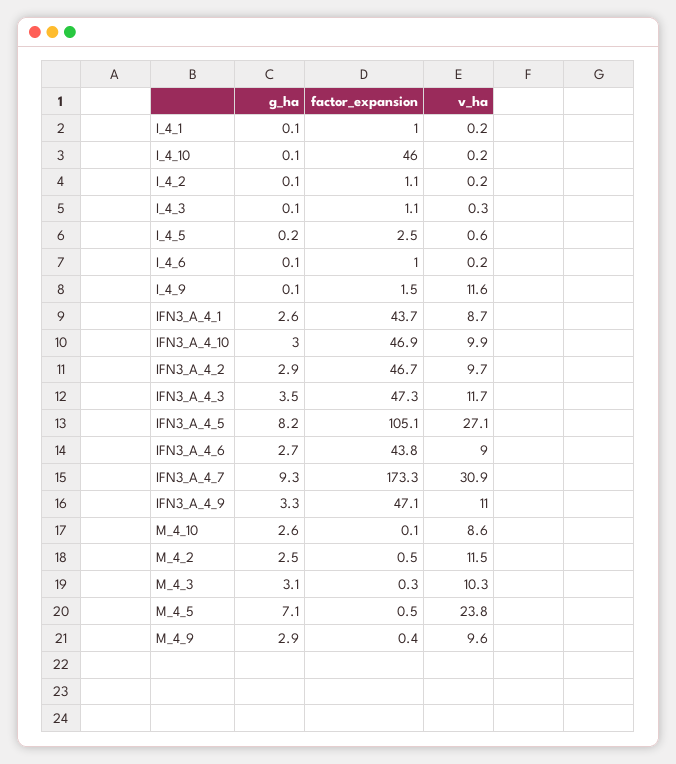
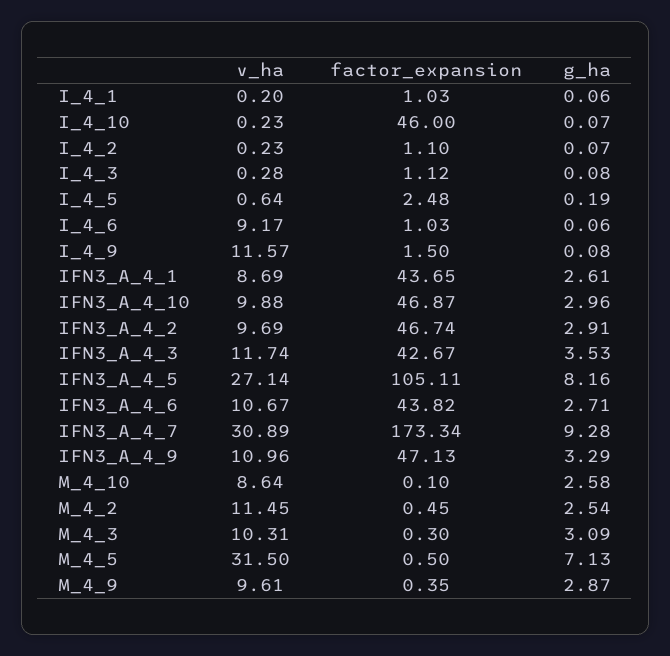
  {
    "g_ha": {
      "I_4_1": 0.06,
      "I_4_10": 0.07,
      "I_4_2": 0.07,
      "I_4_3": 0.08,
      "I_4_5": 0.19,
      "I_4_6": 0.06,
      "I_4_9": 0.08,
      "IFN3_A_4_1": 2.61,
      "IFN3_A_4_10": 2.96,
      "IFN3_A_4_2": 2.91,
      "IFN3_A_4_3": 3.53,
      "IFN3_A_4_5": 8.16,
      "IFN3_A_4_6": 2.71,
      "IFN3_A_4_7": 9.28,
      "IFN3_A_4_9": 3.29,
      "M_4_10": 2.58,
      "M_4_2": 2.54,
      "M_4_3": 3.09,
      "M_4_5": 7.13,
      "M_4_9": 2.87
    },
    "factor_expansion": {
      "I_4_1": 1.03,
      "I_4_10": 46,
      "I_4_2": 1.1,
      "I_4_3": 1.12,
      "I_4_5": 2.48,
      "I_4_6": 1.03,
      "I_4_9": 1.5,
      "IFN3_A_4_1": 43.65,
      "IFN3_A_4_10": 46.87,
      "IFN3_A_4_2": 46.74,
-     "IFN3_A_4_3": 47.3,
+     "IFN3_A_4_3": 42.67,
      "IFN3_A_4_5": 105.11,
      "IFN3_A_4_6": 43.82,
      "IFN3_A_4_7": 173.34,
      "IFN3_A_4_9": 47.13,
      "M_4_10": 0.1,
      "M_4_2": 0.45,
      "M_4_3": 0.3,
      "M_4_5": 0.5,
      "M_4_9": 0.35
    },
    "v_ha": {
      "I_4_1": 0.2,
      "I_4_10": 0.23,
      "I_4_2": 0.23,
      "I_4_3": 0.28,
      "I_4_5": 0.64,
-     "I_4_6": 0.2,
+     "I_4_6": 9.17,
      "I_4_9": 11.57,
      "IFN3_A_4_1": 8.69,
      "IFN3_A_4_10": 9.88,
      "IFN3_A_4_2": 9.69,
      "IFN3_A_4_3": 11.74,
      "IFN3_A_4_5": 27.14,
-     "IFN3_A_4_6": 9,
+     "IFN3_A_4_6": 10.67,
      "IFN3_A_4_7": 30.89,
      "IFN3_A_4_9": 10.96,
      "M_4_10": 8.64,
      "M_4_2": 11.45,
      "M_4_3": 10.31,
-     "M_4_5": 23.8,
+     "M_4_5": 31.5,
      "M_4_9": 9.61
    }
  }

